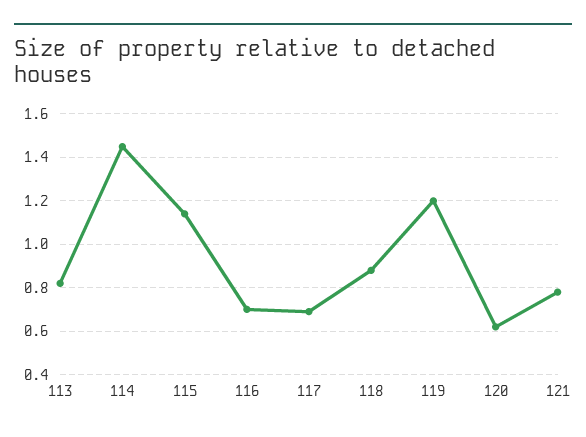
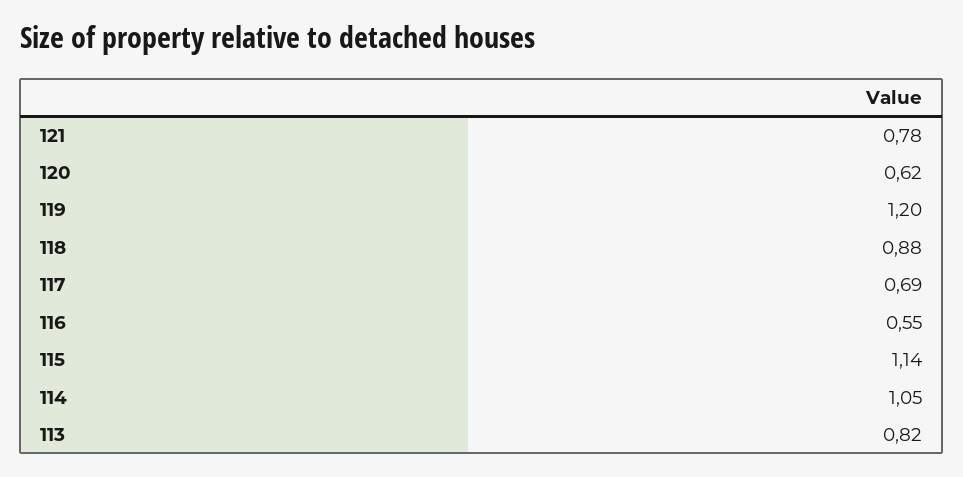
  {
    "113": 0.82,
-   "114": 1.45,
+   "114": 1.05,
    "115": 1.14,
-   "116": 0.7,
+   "116": 0.55,
    "117": 0.69,
    "118": 0.88,
    "119": 1.2,
    "120": 0.62,
    "121": 0.78
  }

